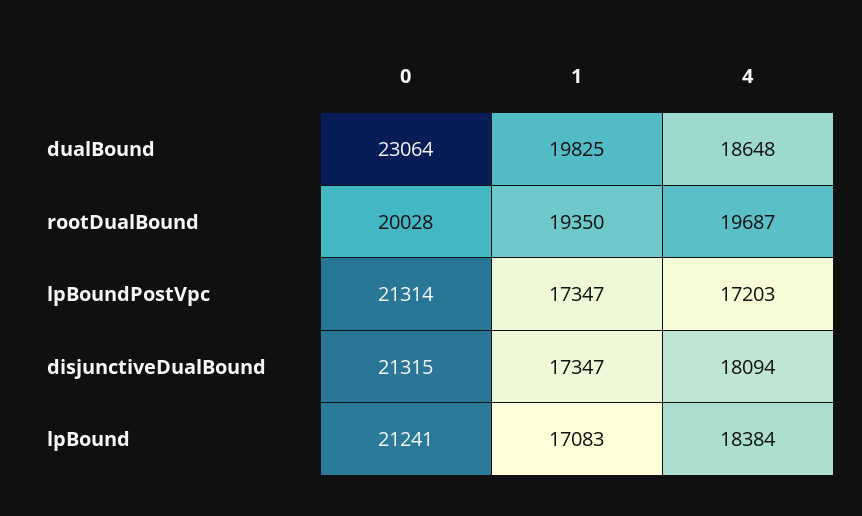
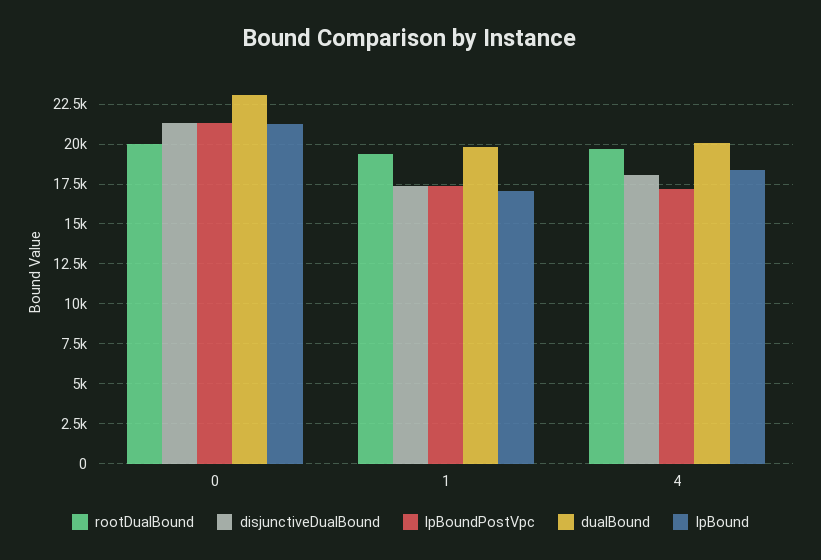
  {
    "dualBound": {
      "0": 23064,
      "1": 19825,
-     "4": 18648
+     "4": 20000
    },
    "rootDualBound": {
      "0": 20028,
      "1": 19350,
      "4": 19687
    },
    "lpBoundPostVpc": {
      "0": 21314,
      "1": 17347,
      "4": 17203
    },
    "disjunctiveDualBound": {
      "0": 21315,
      "1": 17347,
      "4": 18094
    },
    "lpBound": {
      "0": 21241,
      "1": 17083,
      "4": 18384
    }
  }

